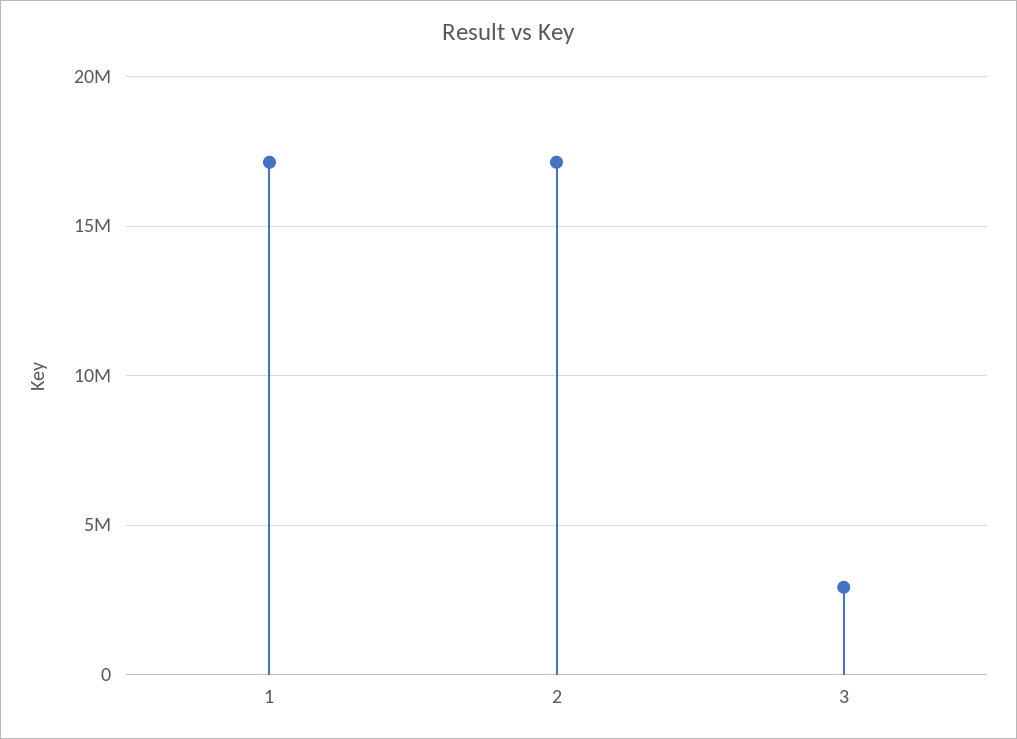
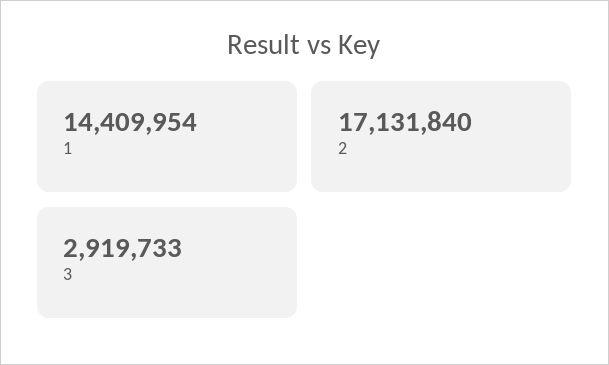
  {
-   "1": 17000000,
+   "1": 14409954,
    "2": 17131840,
    "3": 2919733
  }

